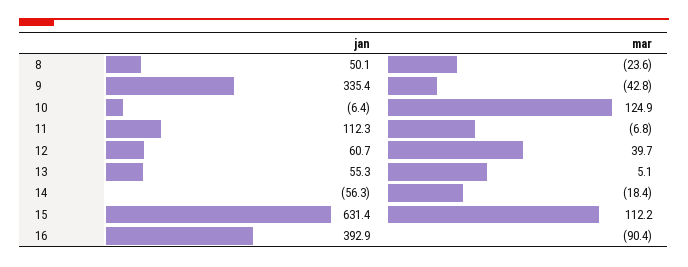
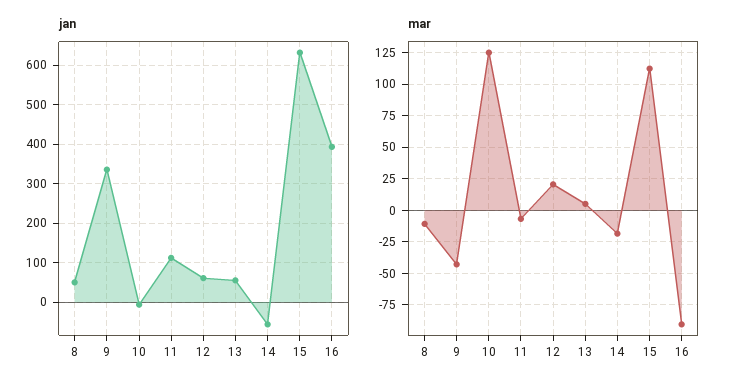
  {
    "jan": {
      "8": 50.1,
      "9": 335.4,
      "10": -6.4,
      "11": 112.3,
      "12": 60.7,
      "13": 55.3,
      "14": -56.3,
      "15": 631.4,
      "16": 392.9
    },
    "mar": {
-     "8": -23.6,
+     "8": -10,
      "9": -42.8,
      "10": 124.9,
      "11": -6.8,
-     "12": 39.7,
+     "12": 20,
      "13": 5.1,
      "14": -18.4,
      "15": 112.2,
      "16": -90.4
    }
  }

